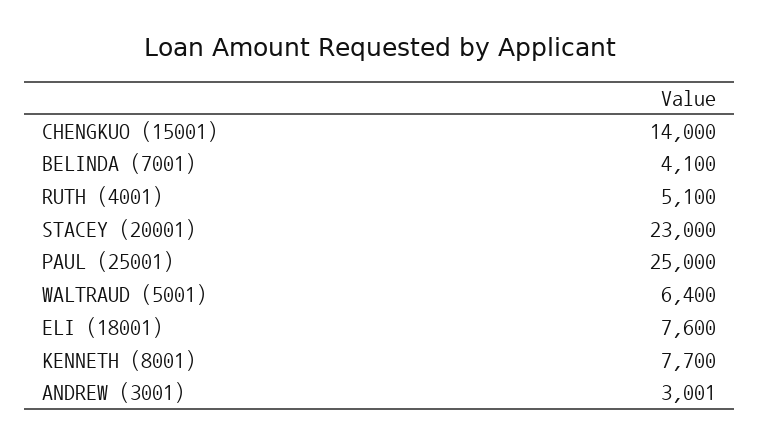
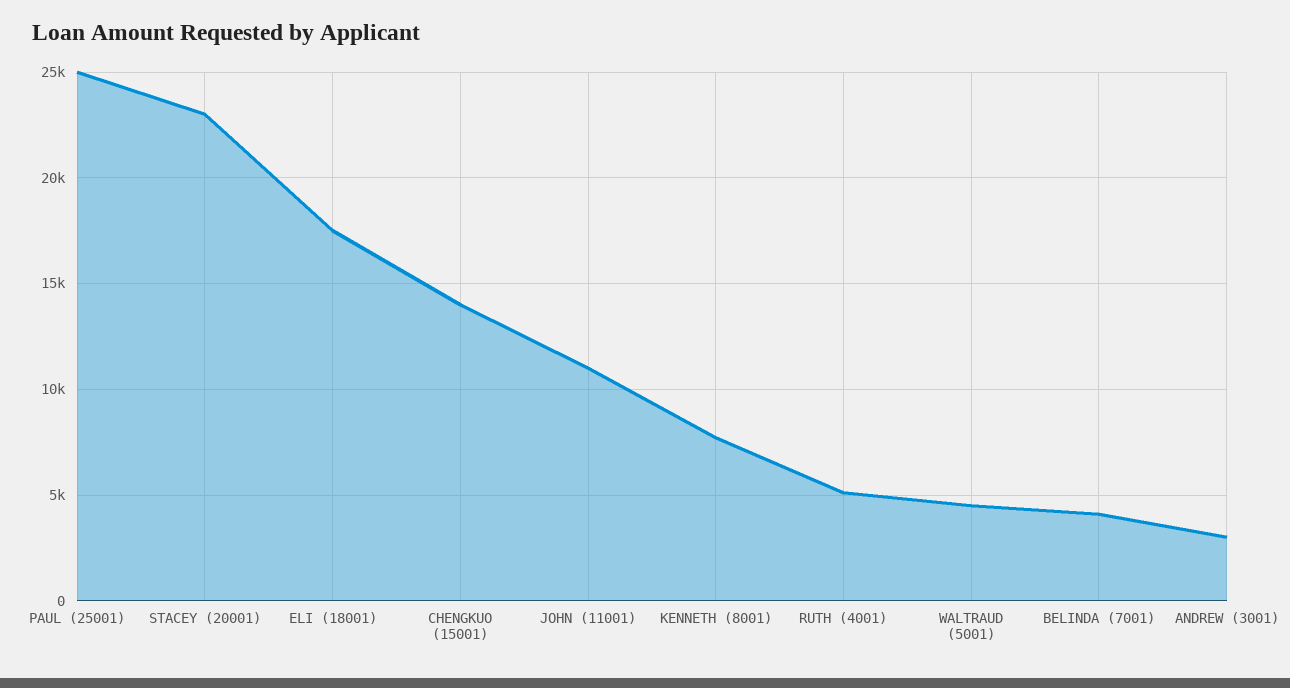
  {
    "CHENGKUO (15001)": 14000,
    "BELINDA (7001)": 4100,
    "RUTH (4001)": 5100,
    "STACEY (20001)": 23000,
    "PAUL (25001)": 25000,
-   "WALTRAUD (5001)": 6400,
+   "WALTRAUD (5001)": 4500,
-   "ELI (18001)": 7600,
+   "ELI (18001)": 17500,
    "KENNETH (8001)": 7700,
-   "ANDREW (3001)": 3001
+   "ANDREW (3001)": 3001,
+   "JOHN (11001)": 11000
  }

